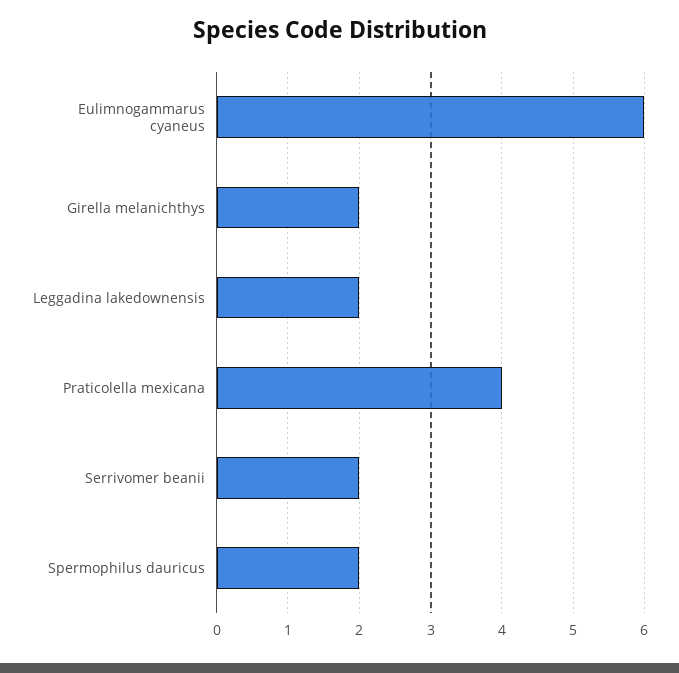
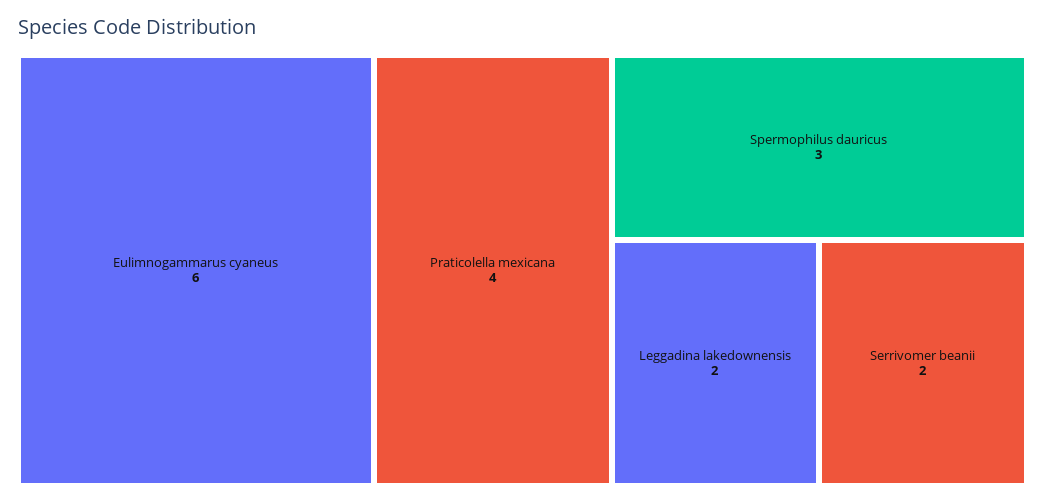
  {
    "Eulimnogammarus cyaneus": 6,
-   "Girella melanichthys": 2,
    "Leggadina lakedownensis": 2,
    "Praticolella mexicana": 4,
    "Serrivomer beanii": 2,
-   "Spermophilus dauricus": 2
+   "Spermophilus dauricus": 3
  }

